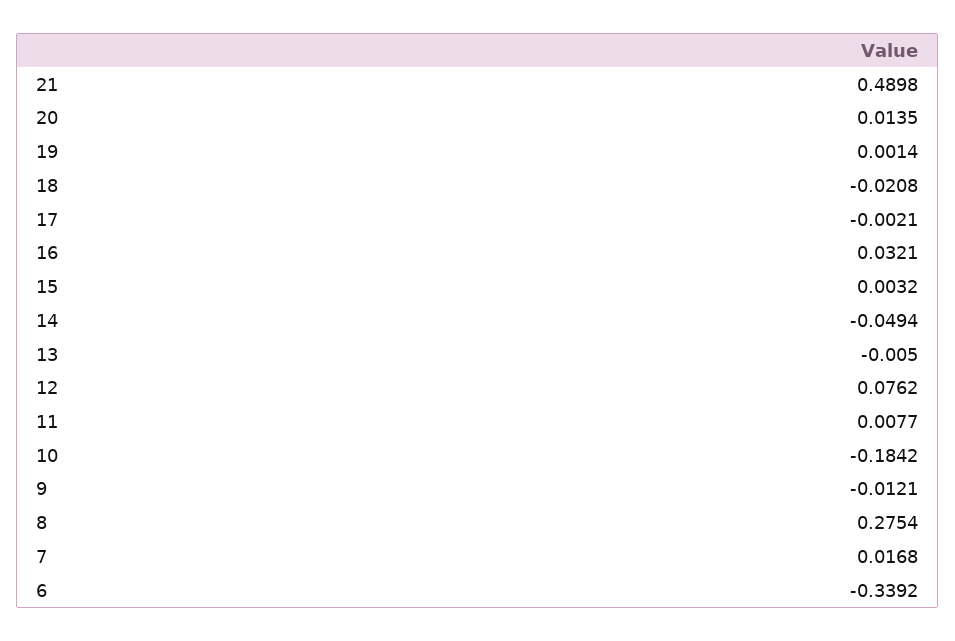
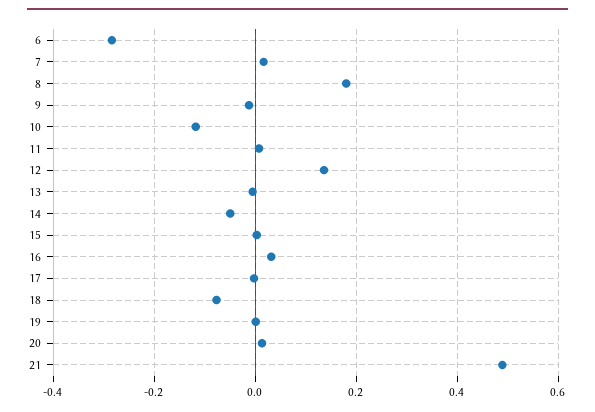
  {
    "21": 0.4898,
    "20": 0.0135,
    "19": 0.0014,
-   "18": -0.0208,
+   "18": -0.08,
    "17": -0.0021,
    "16": 0.0321,
    "15": 0.0032,
    "14": -0.0494,
    "13": -0.005,
-   "12": 0.0762,
+   "12": 0.14,
    "11": 0.0077,
-   "10": -0.1842,
+   "10": -0.12,
    "9": -0.0121,
-   "8": 0.2754,
+   "8": 0.18,
    "7": 0.0168,
-   "6": -0.3392
+   "6": -0.28
  }

